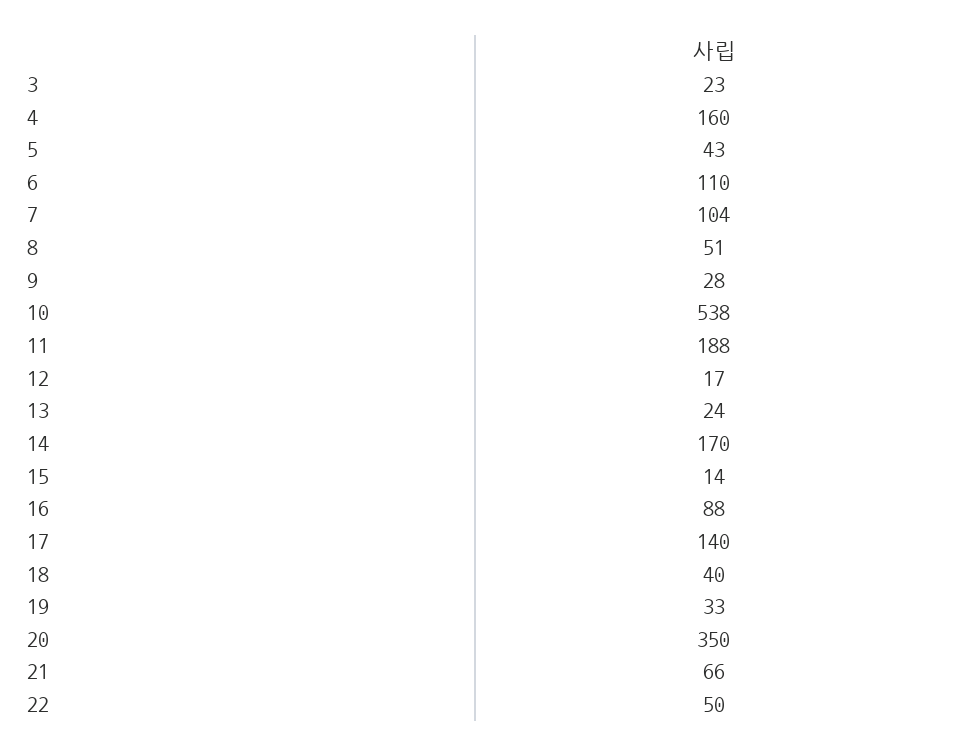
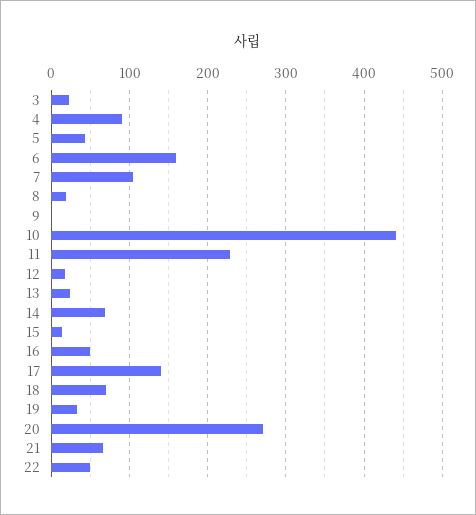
  {
    "3": 23,
-   "4": 160,
+   "4": 90,
    "5": 43,
-   "6": 110,
+   "6": 160,
    "7": 104,
-   "8": 51,
+   "8": 20,
-   "9": 28,
+   "9": 0,
-   "10": 538,
+   "10": 440,
-   "11": 188,
+   "11": 230,
    "12": 17,
    "13": 24,
-   "14": 170,
+   "14": 70,
    "15": 14,
-   "16": 88,
+   "16": 50,
    "17": 140,
-   "18": 40,
+   "18": 70,
    "19": 33,
-   "20": 350,
+   "20": 270,
    "21": 66,
    "22": 50
  }

